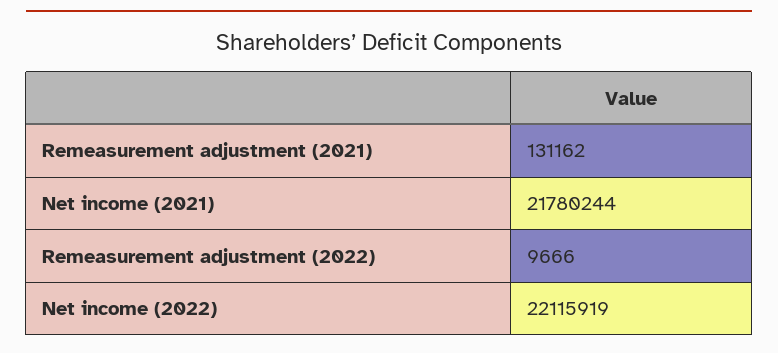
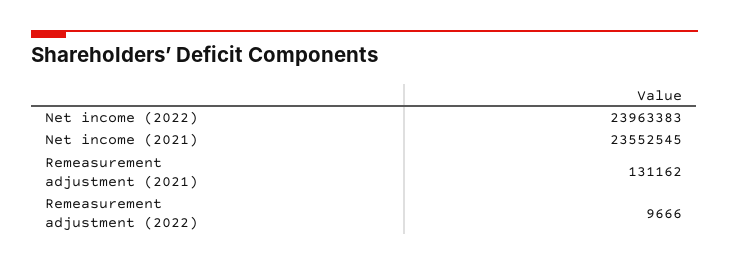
  {
    "Remeasurement adjustment (2021)": 131162,
-   "Net income (2021)": 21780244,
+   "Net income (2021)": 23552545,
    "Remeasurement adjustment (2022)": 9666,
-   "Net income (2022)": 22115919
+   "Net income (2022)": 23963383
  }

